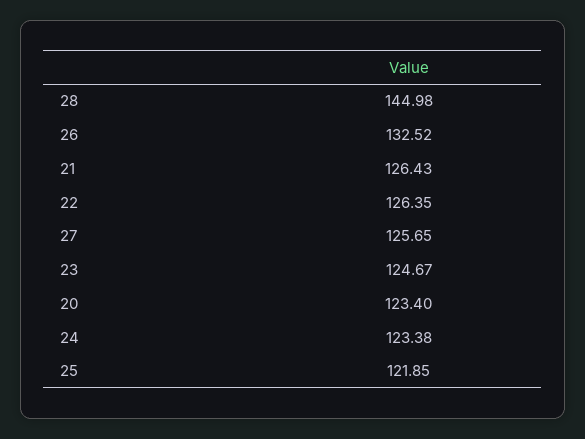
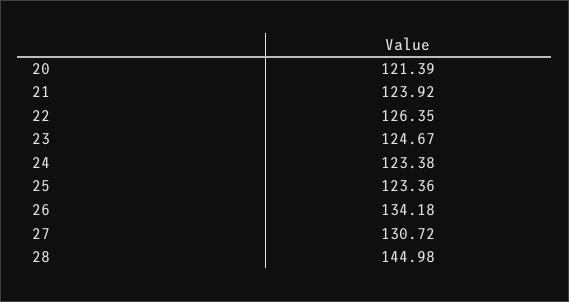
  {
    "28": 144.98,
-   "26": 132.52,
+   "26": 134.18,
-   "21": 126.43,
+   "21": 123.92,
    "22": 126.35,
-   "27": 125.65,
+   "27": 130.72,
    "23": 124.67,
-   "20": 123.4,
+   "20": 121.39,
    "24": 123.38,
-   "25": 121.85
+   "25": 123.36
  }

